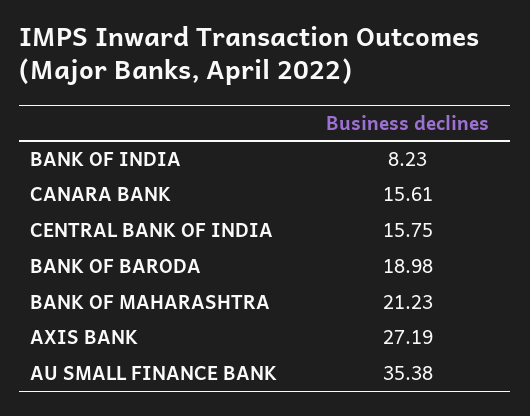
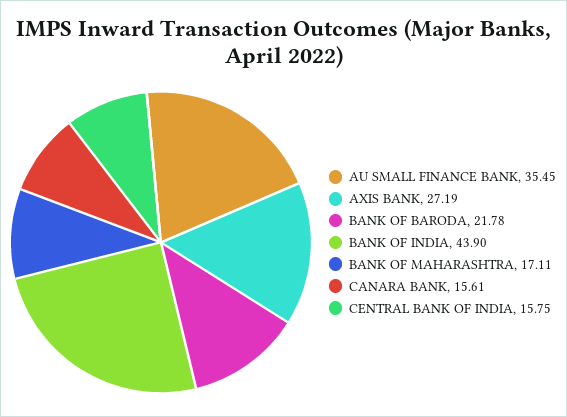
  {
-   "BANK OF INDIA": 8.23,
+   "BANK OF INDIA": 43.9,
    "CANARA BANK": 15.61,
    "CENTRAL BANK OF INDIA": 15.75,
-   "BANK OF BARODA": 18.98,
+   "BANK OF BARODA": 21.78,
-   "BANK OF MAHARASHTRA": 21.23,
+   "BANK OF MAHARASHTRA": 17.11,
    "AXIS BANK": 27.19,
-   "AU SMALL FINANCE BANK": 35.38
+   "AU SMALL FINANCE BANK": 35.45
  }

